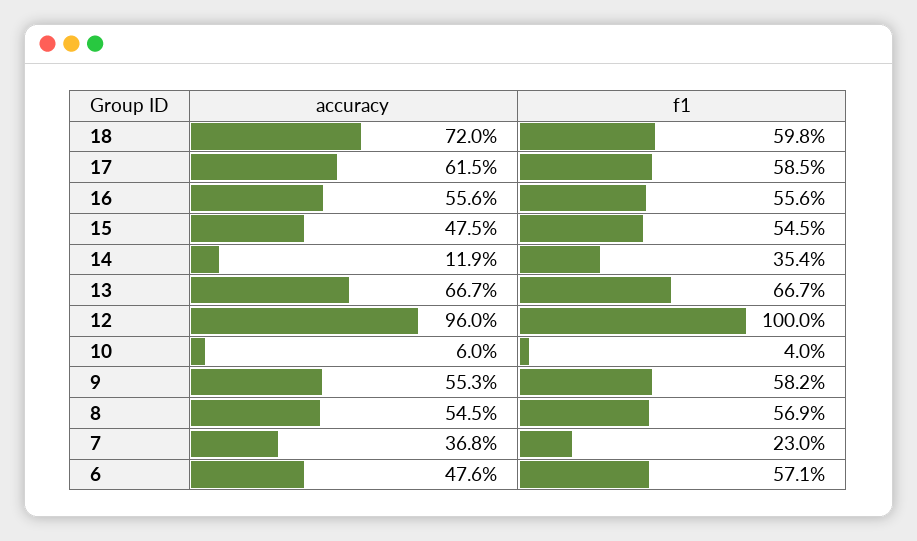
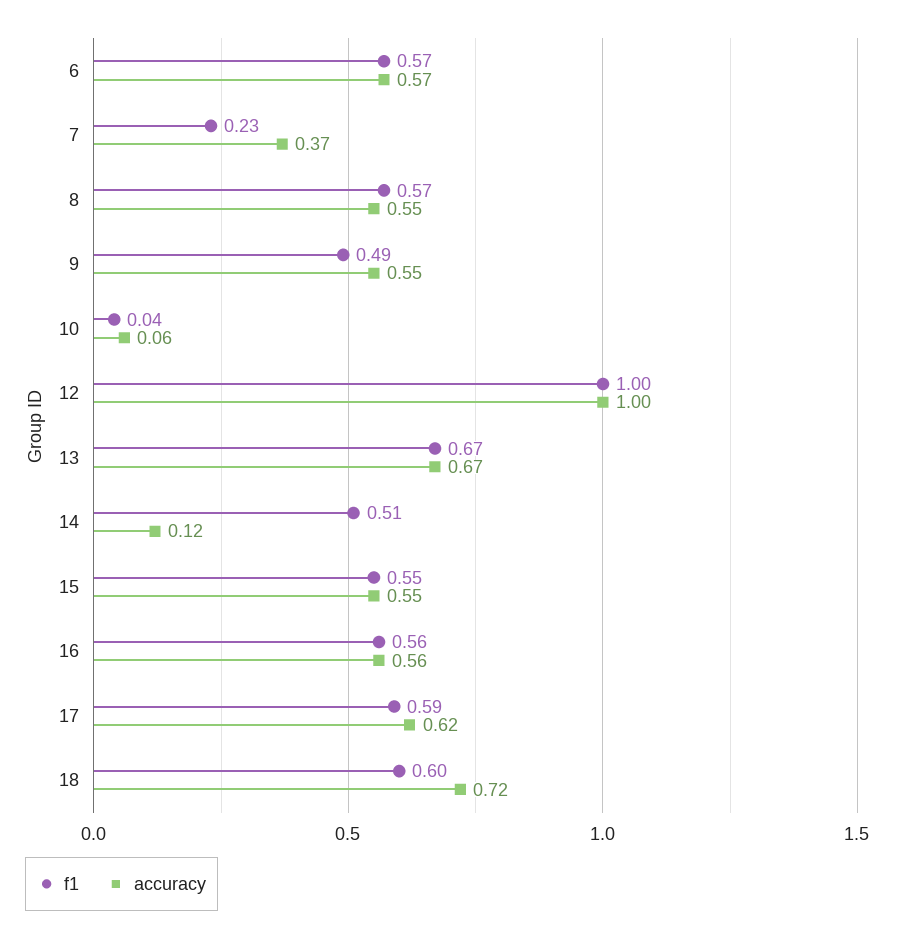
  {
    "accuracy": {
      "18": 0.72,
      "17": 0.615,
      "16": 0.556,
-     "15": 0.475,
+     "15": 0.55,
      "14": 0.119,
      "13": 0.667,
-     "12": 0.96,
+     "12": 1,
      "10": 0.06,
      "9": 0.553,
      "8": 0.545,
      "7": 0.368,
-     "6": 0.476
+     "6": 0.57
    },
    "f1": {
      "18": 0.598,
      "17": 0.585,
      "16": 0.556,
      "15": 0.545,
-     "14": 0.354,
+     "14": 0.51,
      "13": 0.667,
      "12": 1,
      "10": 0.04,
-     "9": 0.582,
+     "9": 0.49,
      "8": 0.569,
      "7": 0.23,
      "6": 0.571
    }
  }

